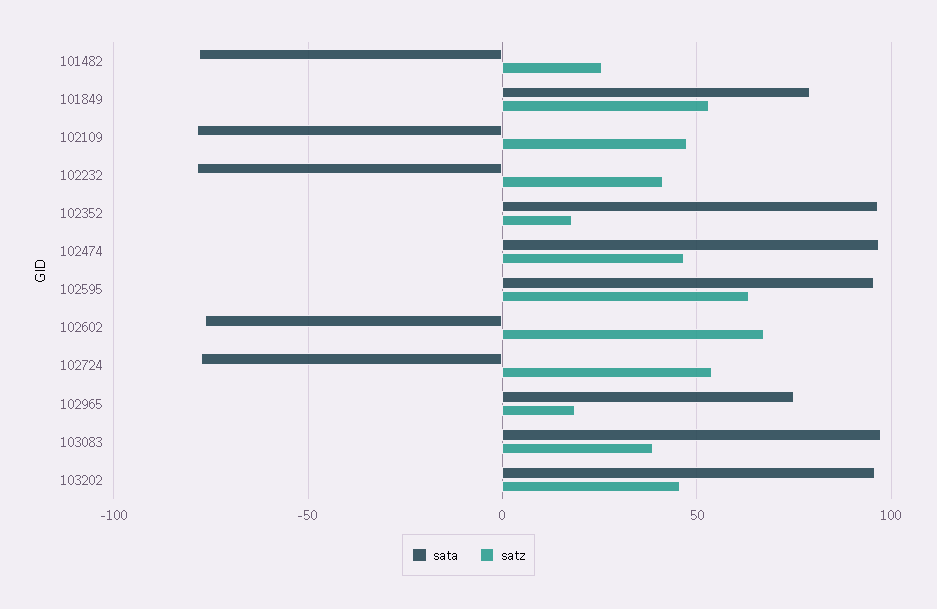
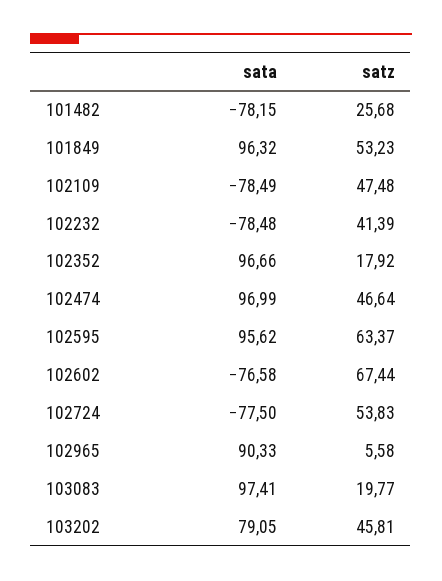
  {
    "sata": {
      "101482": -78.15,
-     "101849": 80,
+     "101849": 96.32,
      "102109": -78.49,
      "102232": -78.48,
      "102352": 96.66,
      "102474": 96.99,
      "102595": 95.62,
      "102602": -76.58,
      "102724": -77.5,
-     "102965": 75,
+     "102965": 90.33,
      "103083": 97.41,
-     "103202": 95
+     "103202": 79.05
    },
    "satz": {
      "101482": 25.68,
      "101849": 53.23,
      "102109": 47.48,
      "102232": 41.39,
      "102352": 17.92,
      "102474": 46.64,
      "102595": 63.37,
      "102602": 67.44,
      "102724": 53.83,
-     "102965": 20,
+     "102965": 5.58,
-     "103083": 40,
+     "103083": 19.77,
      "103202": 45.81
    }
  }

